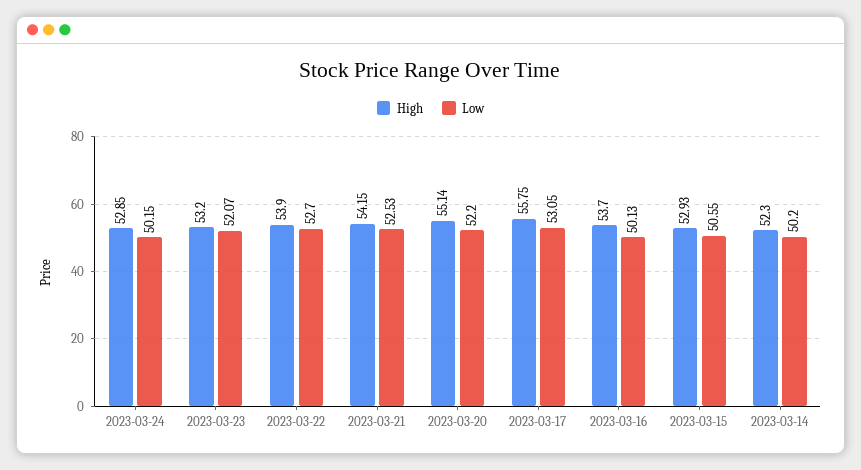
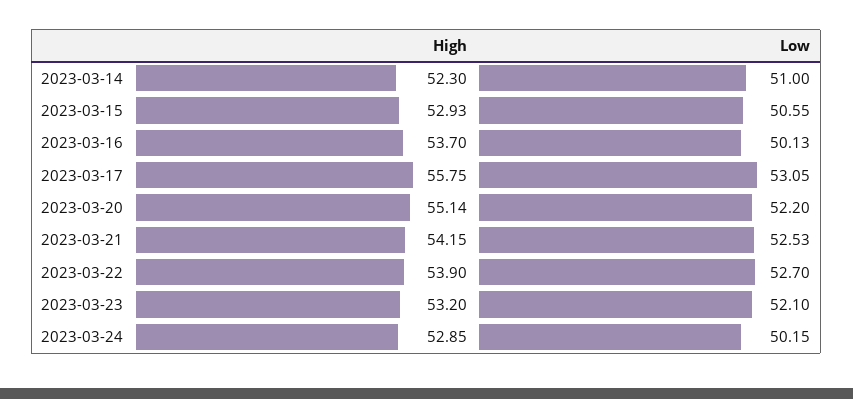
  {
    "High": {
      "2023-03-24": 52.85,
      "2023-03-23": 53.2,
      "2023-03-22": 53.9,
      "2023-03-21": 54.15,
      "2023-03-20": 55.14,
      "2023-03-17": 55.75,
      "2023-03-16": 53.7,
      "2023-03-15": 52.93,
      "2023-03-14": 52.3
    },
    "Low": {
      "2023-03-24": 50.15,
-     "2023-03-23": 52.07,
+     "2023-03-23": 52.1,
      "2023-03-22": 52.7,
      "2023-03-21": 52.53,
      "2023-03-20": 52.2,
      "2023-03-17": 53.05,
      "2023-03-16": 50.13,
      "2023-03-15": 50.55,
-     "2023-03-14": 50.2
+     "2023-03-14": 51
    }
  }

